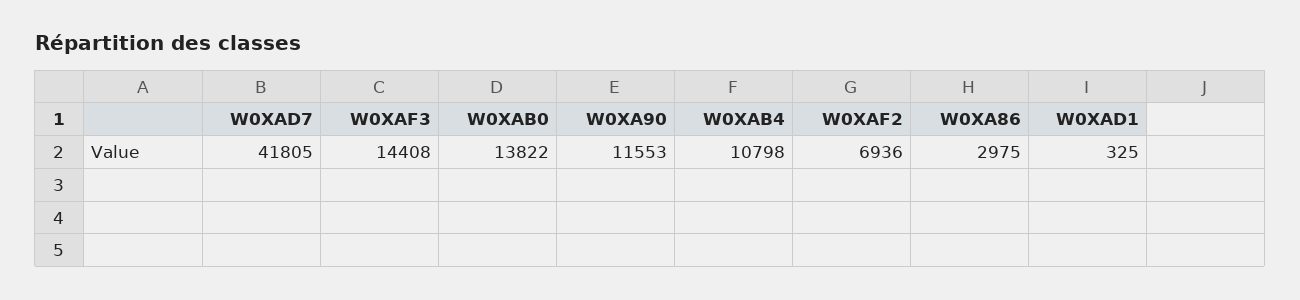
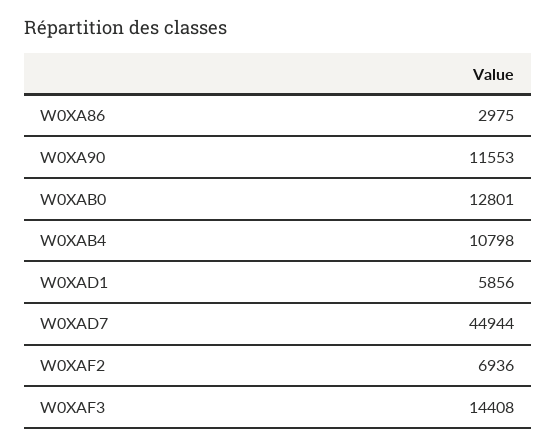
  {
-   "W0XAD7": 41805,
+   "W0XAD7": 44944,
    "W0XAF3": 14408,
-   "W0XAB0": 13822,
+   "W0XAB0": 12801,
    "W0XA90": 11553,
    "W0XAB4": 10798,
    "W0XAF2": 6936,
    "W0XA86": 2975,
-   "W0XAD1": 325
+   "W0XAD1": 5856
  }

